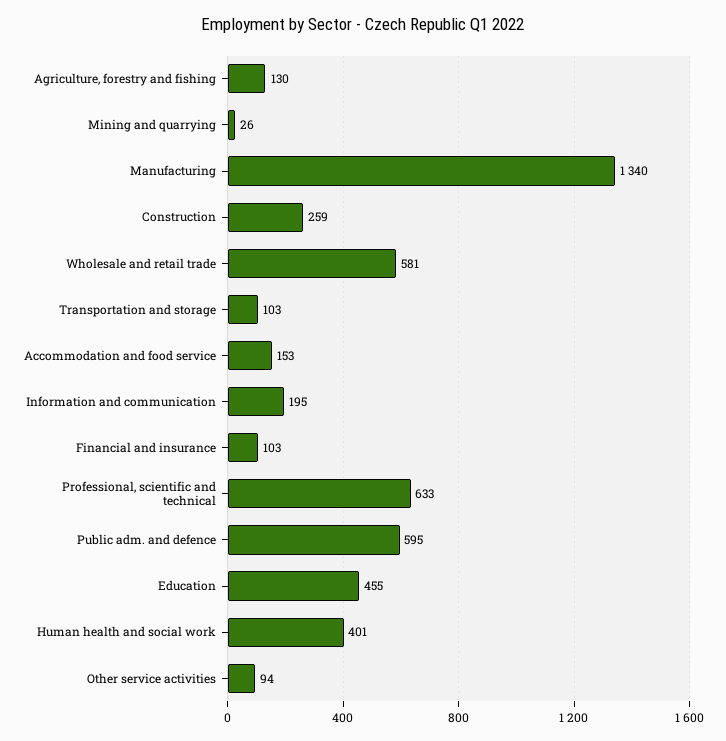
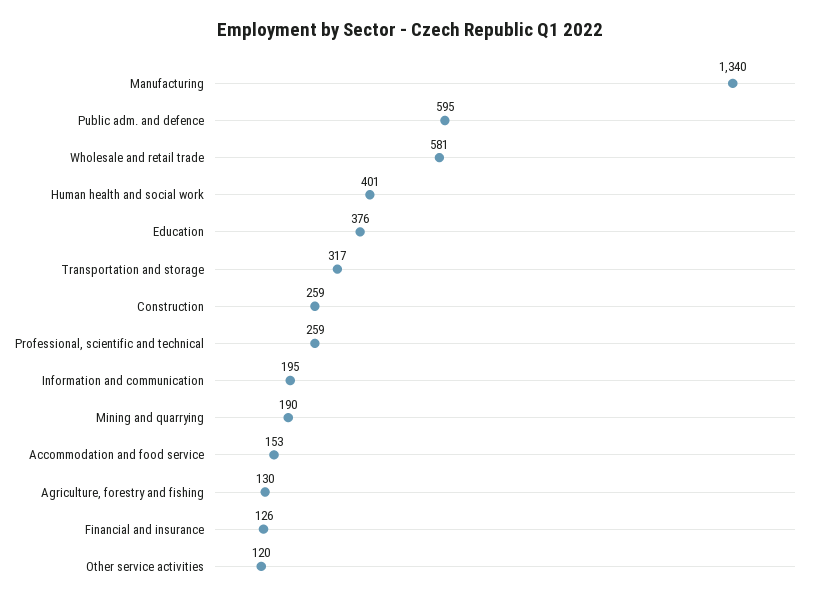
  {
    "Agriculture, forestry and fishing": 130,
-   "Mining and quarrying": 26,
+   "Mining and quarrying": 190,
    "Manufacturing": 1340,
    "Construction": 259,
    "Wholesale and retail trade": 581,
-   "Transportation and storage": 103,
+   "Transportation and storage": 317,
    "Accommodation and food service": 153,
    "Information and communication": 195,
-   "Financial and insurance": 103,
+   "Financial and insurance": 126,
-   "Professional, scientific and technical": 633,
+   "Professional, scientific and technical": 259,
    "Public adm. and defence": 595,
-   "Education": 455,
+   "Education": 376,
    "Human health and social work": 401,
-   "Other service activities": 94
+   "Other service activities": 120
  }

